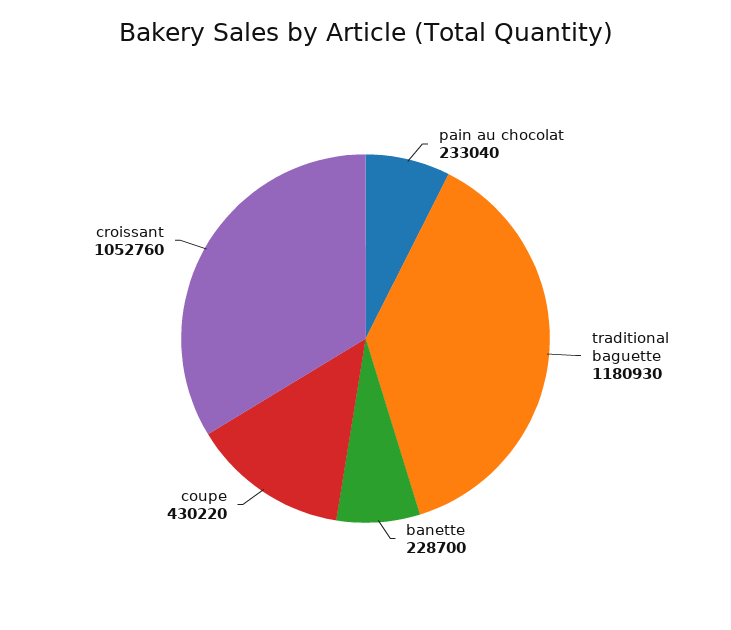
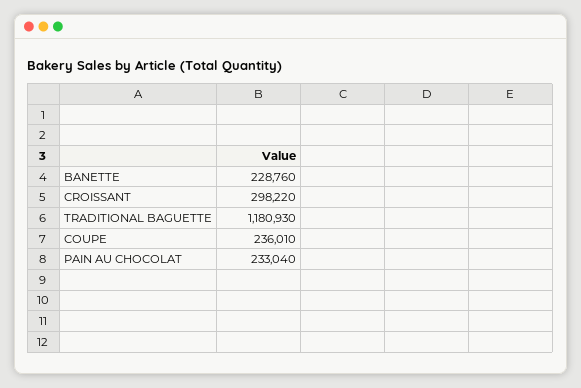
  {
    "pain au chocolat": 233040,
    "traditional baguette": 1180930,
-   "banette": 228700,
+   "banette": 228760,
-   "coupe": 430220,
+   "coupe": 236010,
-   "croissant": 1052760
+   "croissant": 298220
  }

